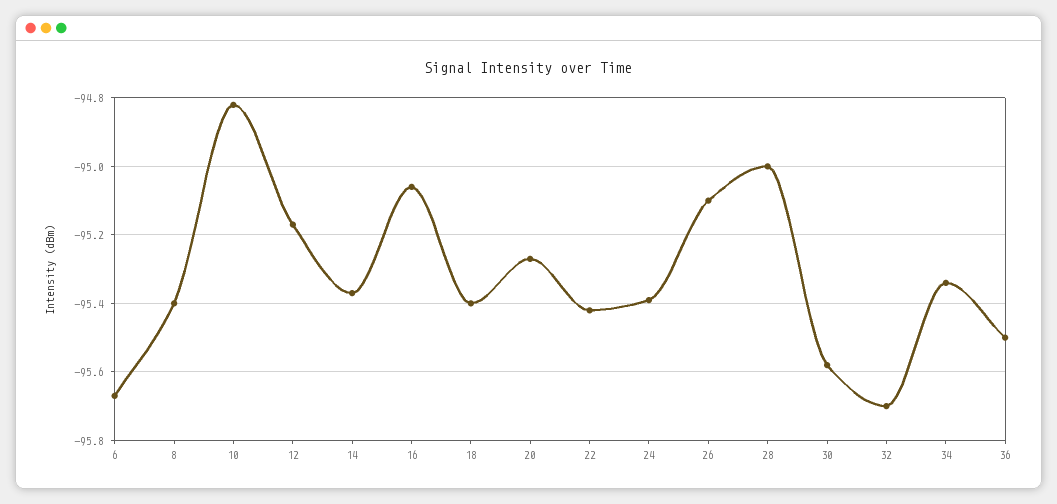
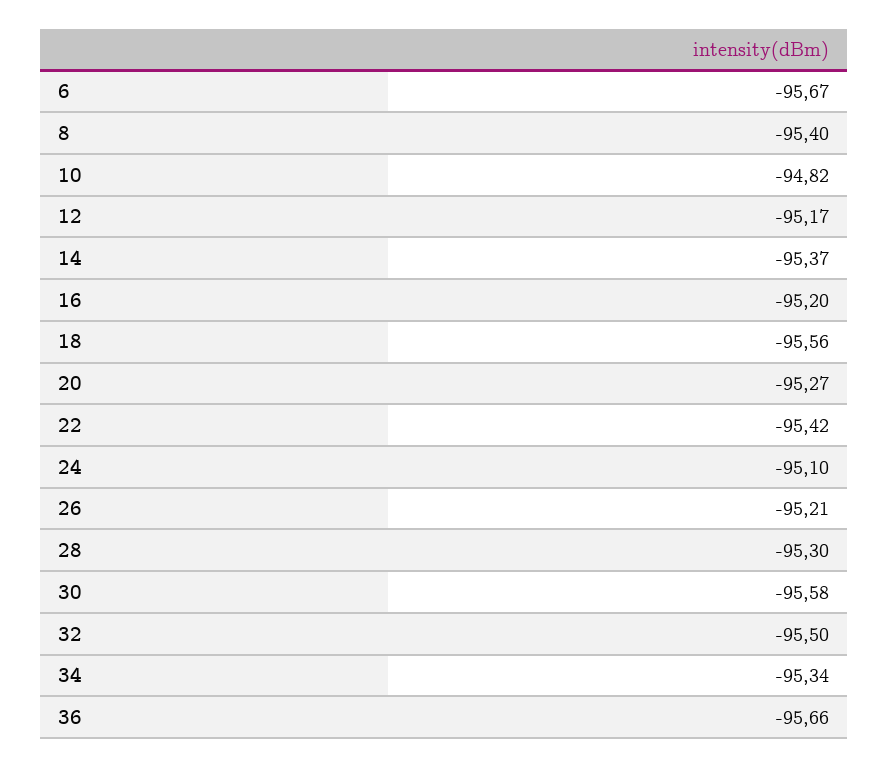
  {
    "6": -95.67,
    "8": -95.4,
    "10": -94.82,
    "12": -95.17,
    "14": -95.37,
-   "16": -95.05,
+   "16": -95.2,
-   "18": -95.4,
+   "18": -95.56,
    "20": -95.27,
    "22": -95.42,
-   "24": -95.4,
+   "24": -95.1,
-   "26": -95.1,
+   "26": -95.21,
-   "28": -95,
+   "28": -95.3,
    "30": -95.58,
-   "32": -95.7,
+   "32": -95.5,
    "34": -95.34,
-   "36": -95.5
+   "36": -95.66
  }

